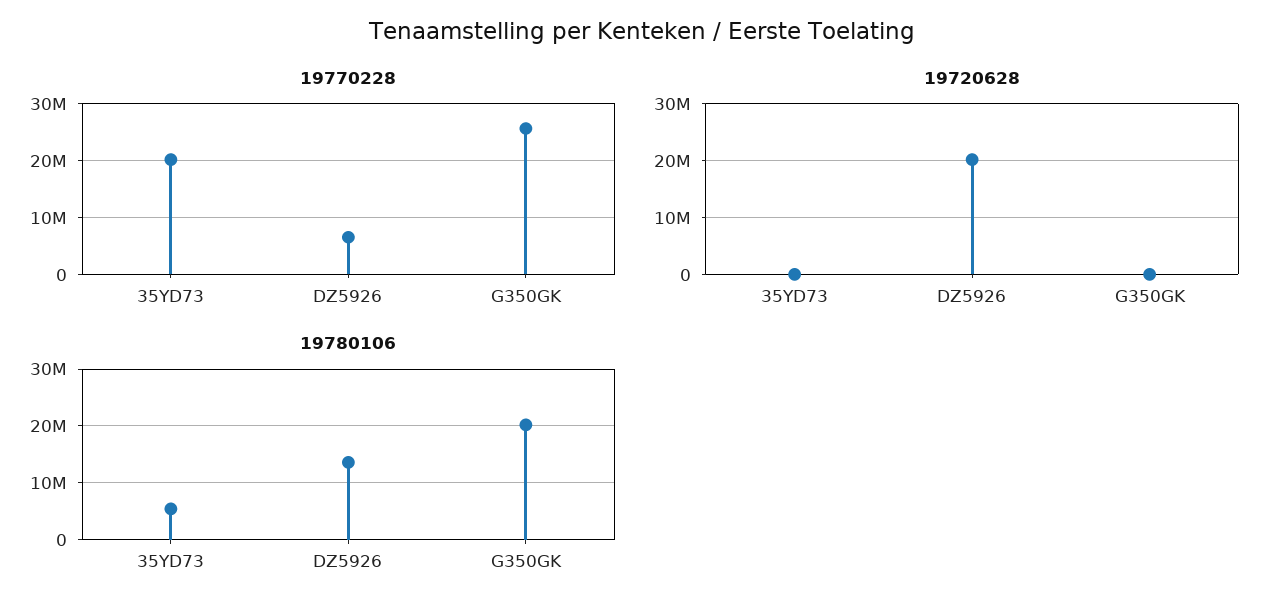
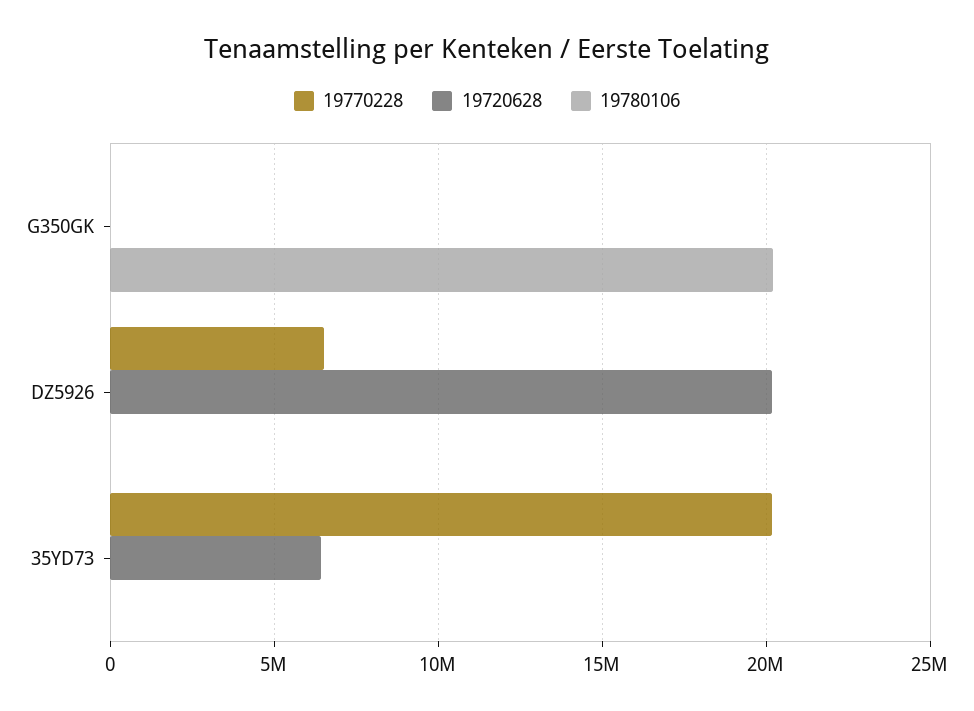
  {
    "19770228": {
      "35YD73": 20000000,
      "DZ5926": 6500000,
-     "G350GK": 26000000
+     "G350GK": 0
    },
    "19720628": {
-     "35YD73": 0,
+     "35YD73": 6500000,
      "DZ5926": 20000000,
      "G350GK": 0
    },
    "19780106": {
-     "35YD73": 6000000,
+     "35YD73": 0,
-     "DZ5926": 14000000,
+     "DZ5926": 0,
      "G350GK": 20000000
    }
  }

